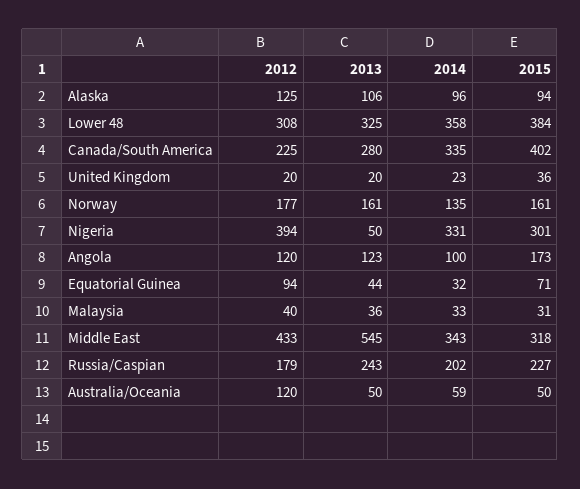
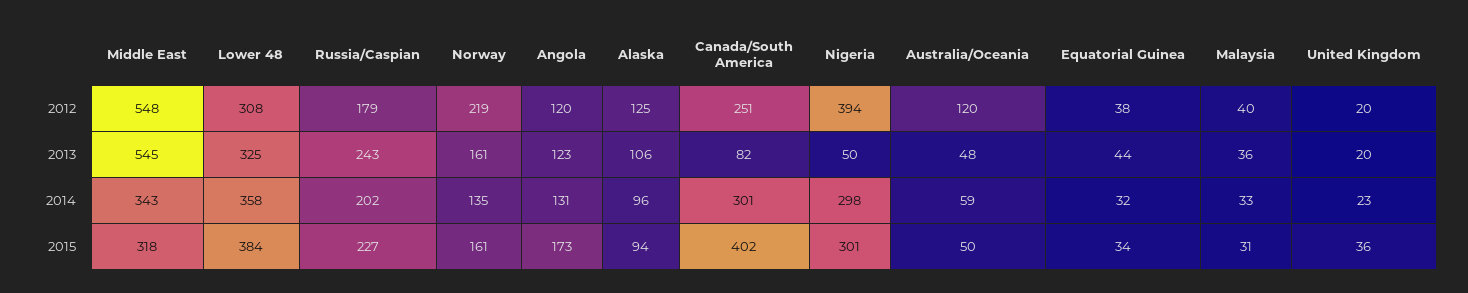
  {
    "2012": {
      "Alaska": 125,
      "Lower 48": 308,
-     "Canada/South America": 225,
+     "Canada/South America": 251,
      "United Kingdom": 20,
-     "Norway": 177,
+     "Norway": 219,
      "Nigeria": 394,
      "Angola": 120,
-     "Equatorial Guinea": 94,
+     "Equatorial Guinea": 38,
      "Malaysia": 40,
-     "Middle East": 433,
+     "Middle East": 548,
      "Russia/Caspian": 179,
      "Australia/Oceania": 120
    },
    "2013": {
      "Alaska": 106,
      "Lower 48": 325,
-     "Canada/South America": 280,
+     "Canada/South America": 82,
      "United Kingdom": 20,
      "Norway": 161,
      "Nigeria": 50,
      "Angola": 123,
      "Equatorial Guinea": 44,
      "Malaysia": 36,
      "Middle East": 545,
      "Russia/Caspian": 243,
-     "Australia/Oceania": 50
+     "Australia/Oceania": 48
    },
    "2014": {
      "Alaska": 96,
      "Lower 48": 358,
-     "Canada/South America": 335,
+     "Canada/South America": 301,
      "United Kingdom": 23,
      "Norway": 135,
-     "Nigeria": 331,
+     "Nigeria": 298,
-     "Angola": 100,
+     "Angola": 131,
      "Equatorial Guinea": 32,
      "Malaysia": 33,
      "Middle East": 343,
      "Russia/Caspian": 202,
      "Australia/Oceania": 59
    },
    "2015": {
      "Alaska": 94,
      "Lower 48": 384,
      "Canada/South America": 402,
      "United Kingdom": 36,
      "Norway": 161,
      "Nigeria": 301,
      "Angola": 173,
-     "Equatorial Guinea": 71,
+     "Equatorial Guinea": 34,
      "Malaysia": 31,
      "Middle East": 318,
      "Russia/Caspian": 227,
      "Australia/Oceania": 50
    }
  }

